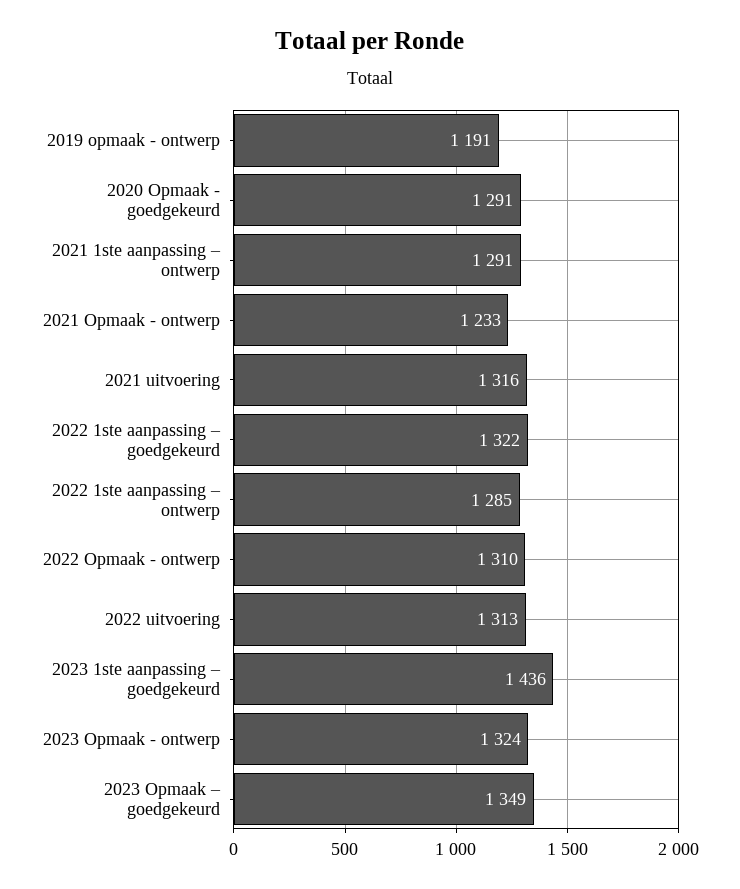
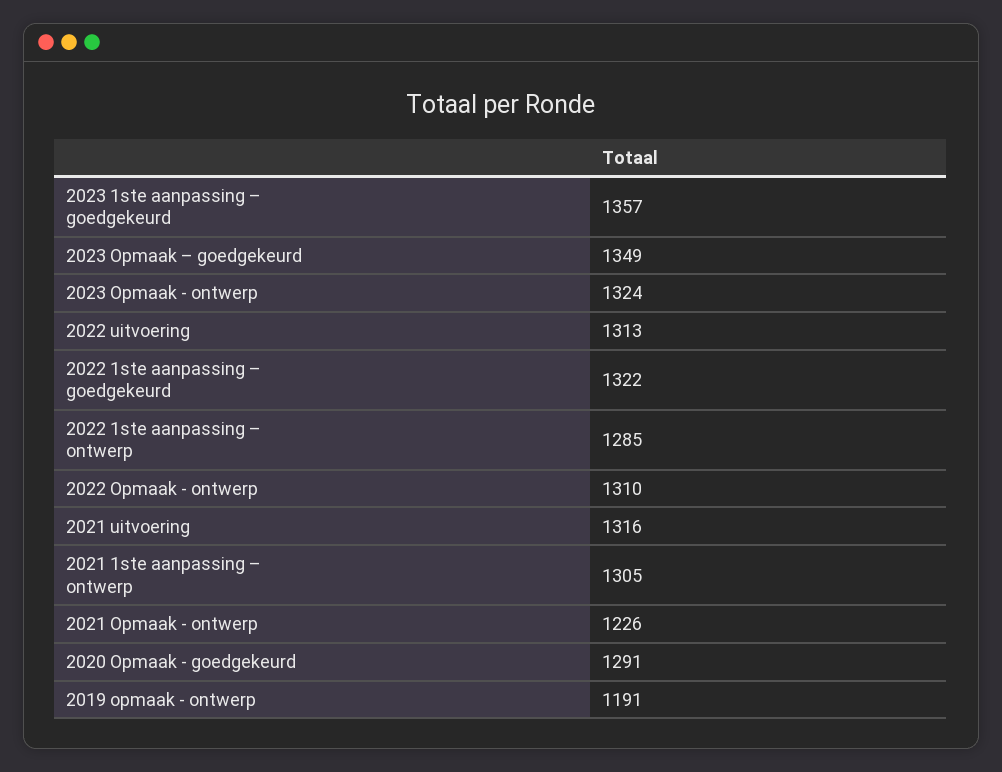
  {
    "2019 opmaak - ontwerp": 1191,
    "2020 Opmaak - goedgekeurd": 1291,
-   "2021 1ste aanpassing – ontwerp": 1291,
+   "2021 1ste aanpassing – ontwerp": 1305,
-   "2021 Opmaak - ontwerp": 1233,
+   "2021 Opmaak - ontwerp": 1226,
    "2021 uitvoering": 1316,
    "2022 1ste aanpassing – goedgekeurd": 1322,
    "2022 1ste aanpassing – ontwerp": 1285,
    "2022 Opmaak - ontwerp": 1310,
    "2022 uitvoering": 1313,
-   "2023 1ste aanpassing – goedgekeurd": 1436,
+   "2023 1ste aanpassing – goedgekeurd": 1357,
    "2023 Opmaak - ontwerp": 1324,
    "2023 Opmaak – goedgekeurd": 1349
  }

